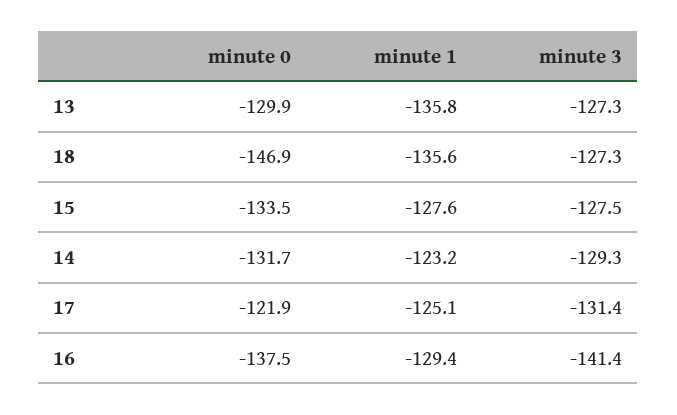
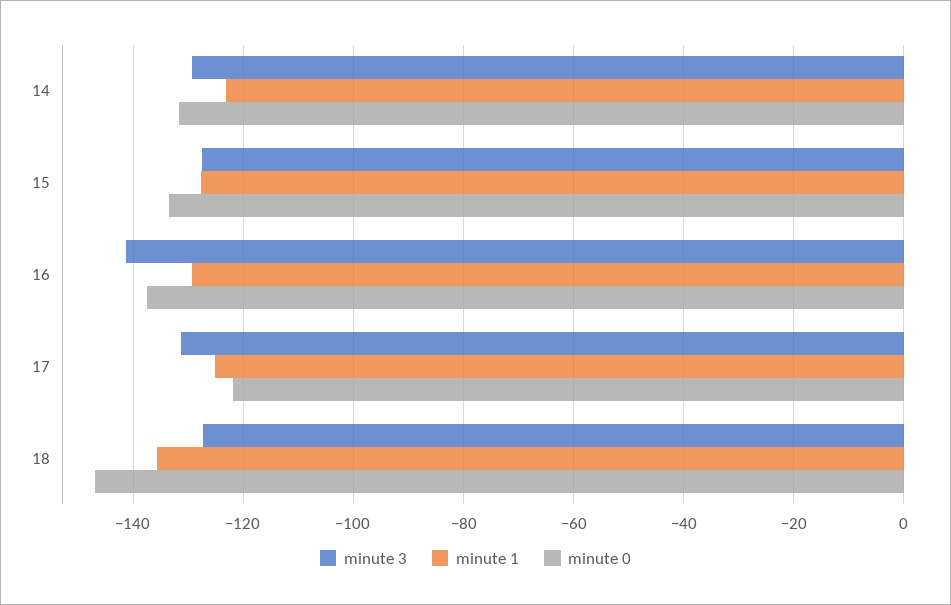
  {
    "minute 0": {
-     "13": -129.9,
      "18": -146.9,
      "15": -133.5,
      "14": -131.7,
      "17": -121.9,
      "16": -137.5
    },
    "minute 1": {
-     "13": -135.8,
      "18": -135.6,
      "15": -127.6,
      "14": -123.2,
      "17": -125.1,
      "16": -129.4
    },
    "minute 3": {
-     "13": -127.3,
      "18": -127.3,
      "15": -127.5,
      "14": -129.3,
      "17": -131.4,
      "16": -141.4
    }
  }

